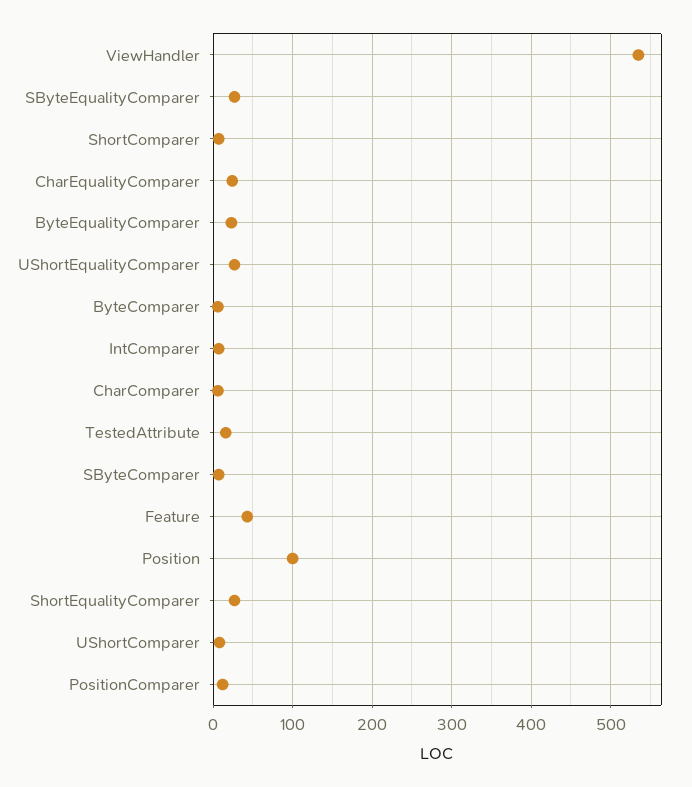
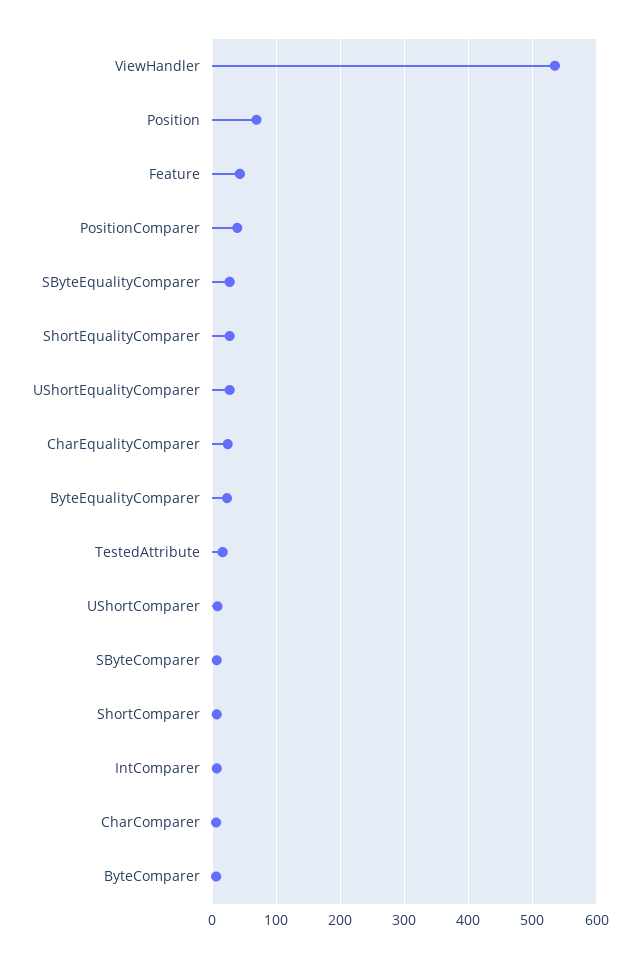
  {
    "ViewHandler": 540,
    "SByteEqualityComparer": 30,
    "ShortComparer": 10,
    "CharEqualityComparer": 20,
    "ByteEqualityComparer": 20,
    "UShortEqualityComparer": 30,
    "ByteComparer": 10,
    "IntComparer": 10,
    "CharComparer": 10,
    "TestedAttribute": 20,
    "SByteComparer": 10,
    "Feature": 40,
-   "Position": 100,
+   "Position": 70,
    "ShortEqualityComparer": 30,
    "UShortComparer": 10,
-   "PositionComparer": 10
+   "PositionComparer": 40
  }

